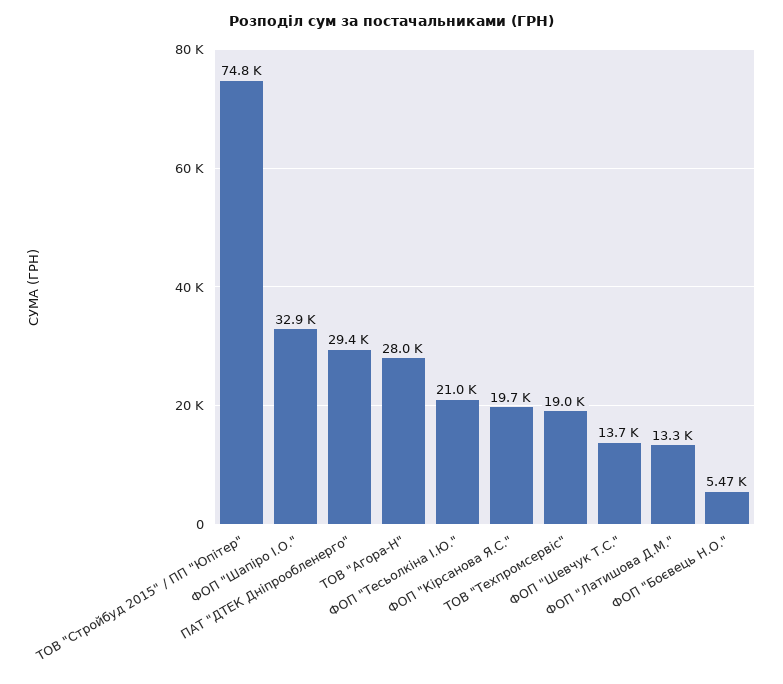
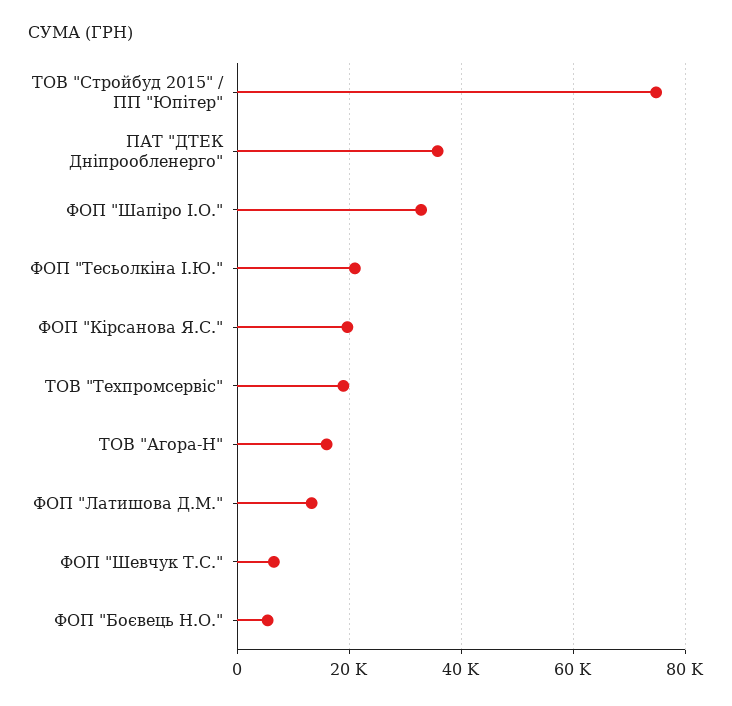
  {
    "ТОВ \"Стройбуд 2015\" / ПП \"Юпітер\"": 74800,
    "ФОП \"Шапіро І.О.\"": 32900,
-   "ПАТ \"ДТЕК Дніпрообленерго\"": 29400,
+   "ПАТ \"ДТЕК Дніпрообленерго\"": 36000,
-   "ТОВ \"Агора-Н\"": 28000,
+   "ТОВ \"Агора-Н\"": 16000,
    "ФОП \"Тесьолкіна І.Ю.\"": 21000,
    "ФОП \"Кірсанова Я.С.\"": 19700,
    "ТОВ \"Техпромсервіс\"": 19000,
-   "ФОП \"Шевчук Т.С.\"": 13700,
+   "ФОП \"Шевчук Т.С.\"": 6000,
    "ФОП \"Латишова Д.М.\"": 13300,
    "ФОП \"Боєвець Н.О.\"": 5470
  }

